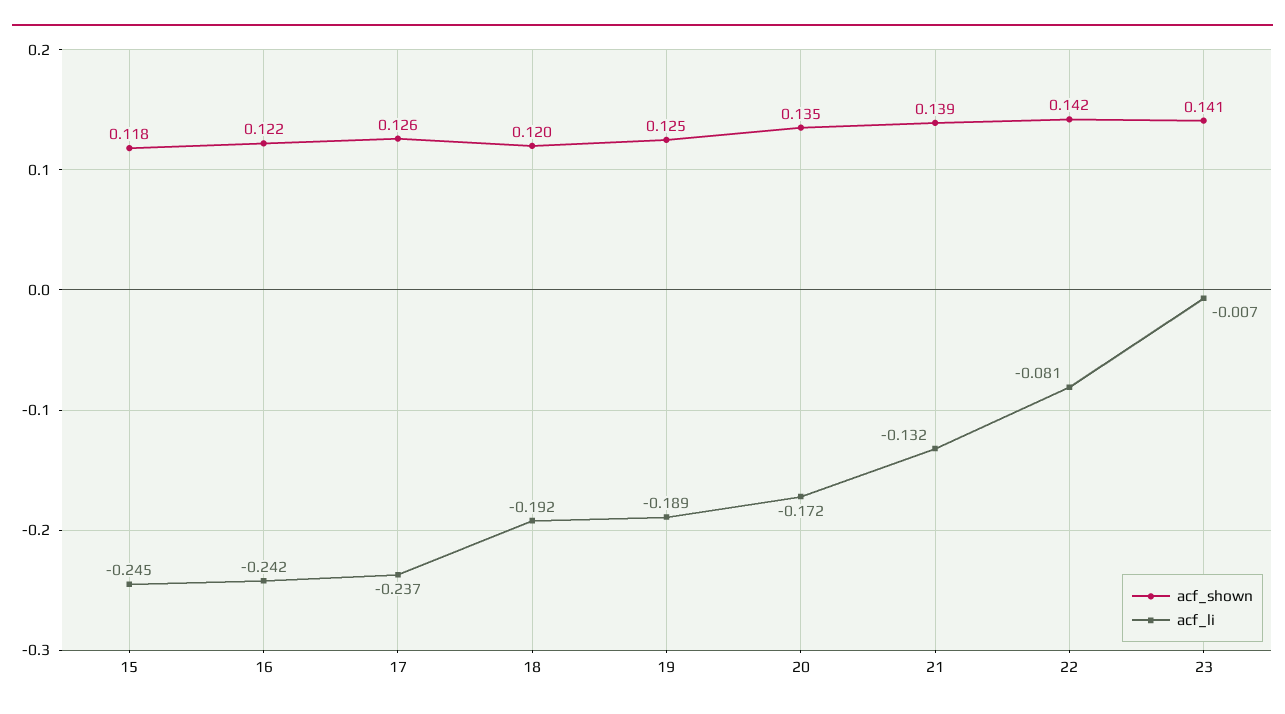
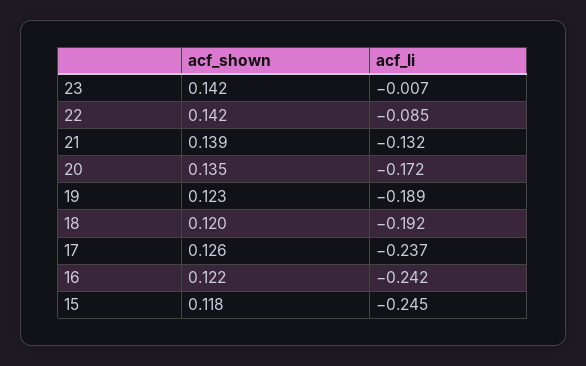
  {
    "acf_shown": {
      "15": 0.118,
      "16": 0.122,
      "17": 0.126,
      "18": 0.12,
-     "19": 0.125,
+     "19": 0.123,
      "20": 0.135,
      "21": 0.139,
      "22": 0.142,
-     "23": 0.141
+     "23": 0.142
    },
    "acf_li": {
      "15": -0.245,
      "16": -0.242,
      "17": -0.237,
      "18": -0.192,
      "19": -0.189,
      "20": -0.172,
      "21": -0.132,
-     "22": -0.081,
+     "22": -0.085,
      "23": -0.007
    }
  }

